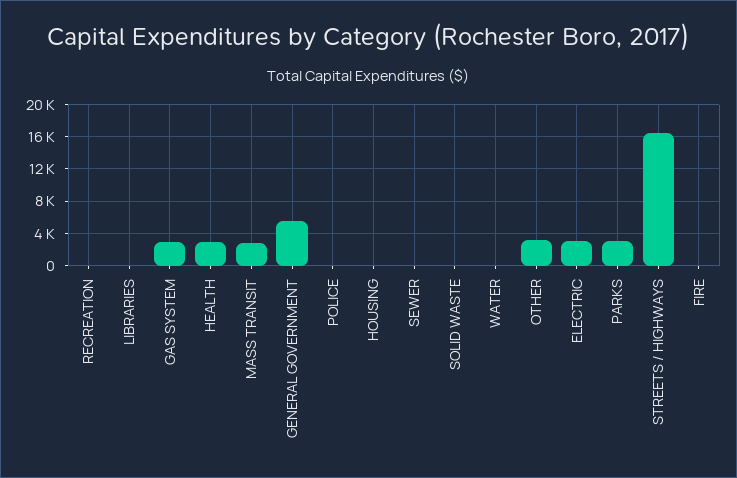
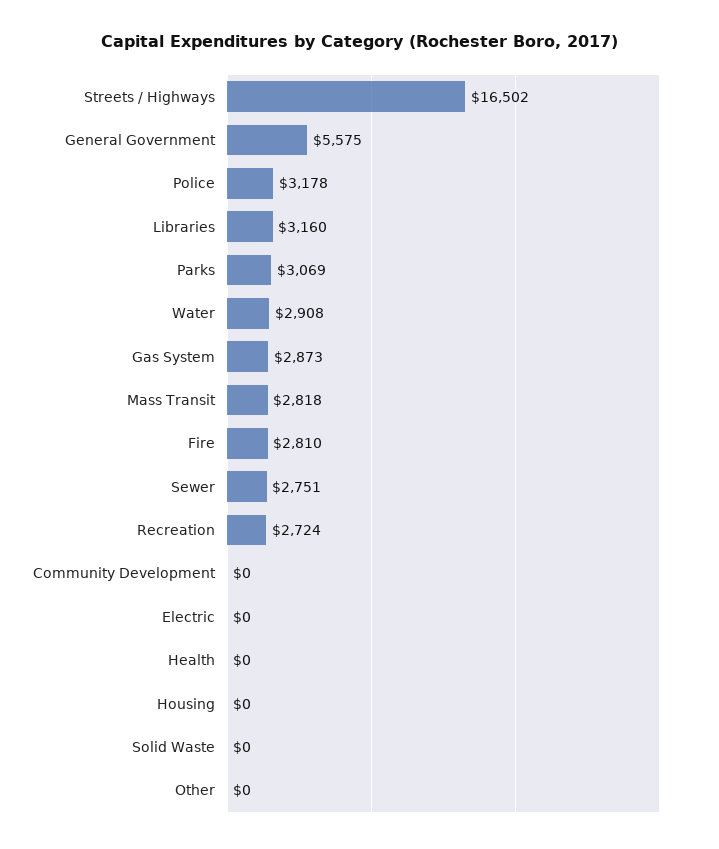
  {
-   "RECREATION": 0,
+   "RECREATION": 2724,
-   "LIBRARIES": 0,
+   "LIBRARIES": 3160,
    "GAS SYSTEM": 2873,
-   "HEALTH": 3000,
+   "HEALTH": 0,
    "MASS TRANSIT": 2818,
    "GENERAL GOVERNMENT": 5575,
-   "POLICE": 0,
+   "POLICE": 3178,
    "HOUSING": 0,
-   "SEWER": 0,
+   "SEWER": 2751,
    "SOLID WASTE": 0,
-   "WATER": 0,
+   "WATER": 2908,
-   "OTHER": 3000,
+   "OTHER": 0,
-   "ELECTRIC": 3000,
+   "ELECTRIC": 0,
    "PARKS": 3069,
    "STREETS / HIGHWAYS": 16502,
-   "FIRE": 0
+   "FIRE": 2810,
+   "Community Development": 0
  }

